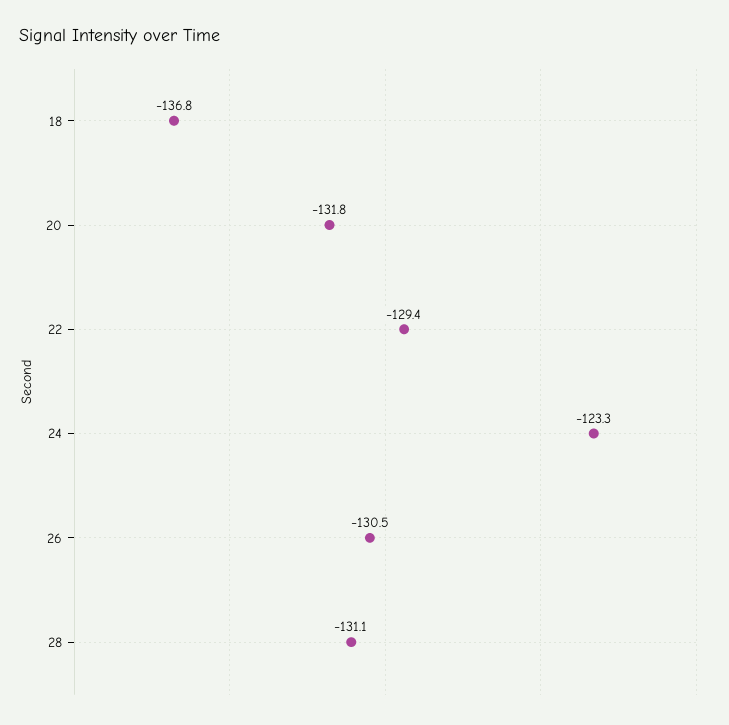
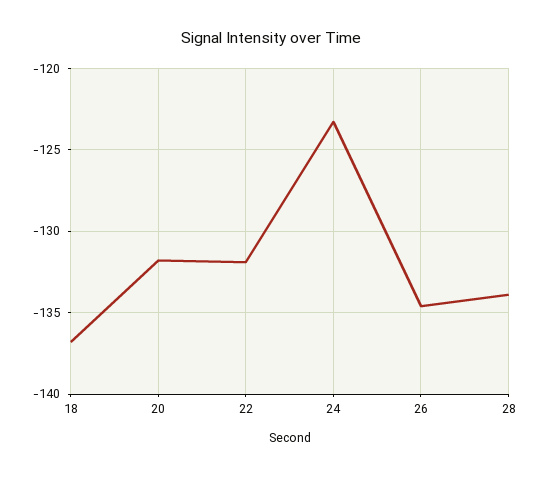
  {
    "18": -136.8,
    "20": -131.8,
-   "22": -129.4,
+   "22": -132,
    "24": -123.3,
-   "26": -130.5,
+   "26": -134.5,
-   "28": -131.1
+   "28": -134
  }

